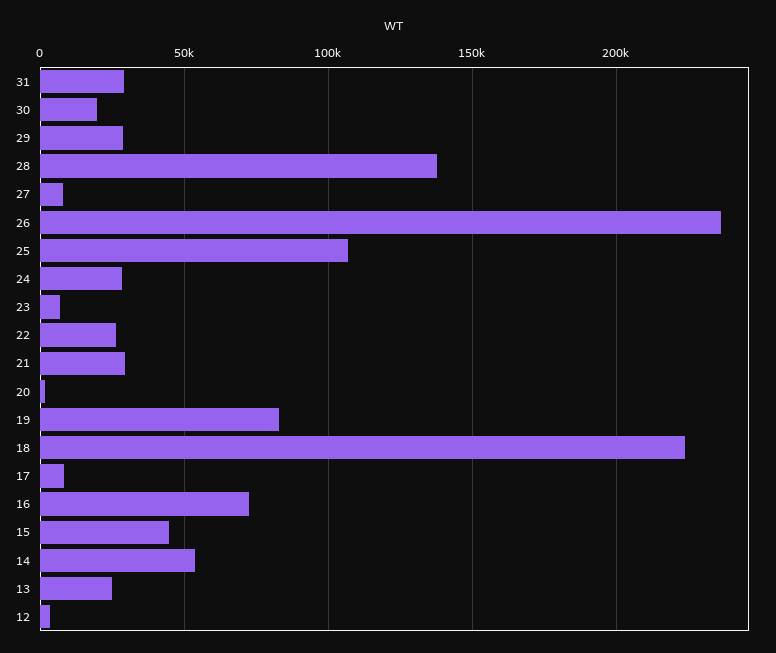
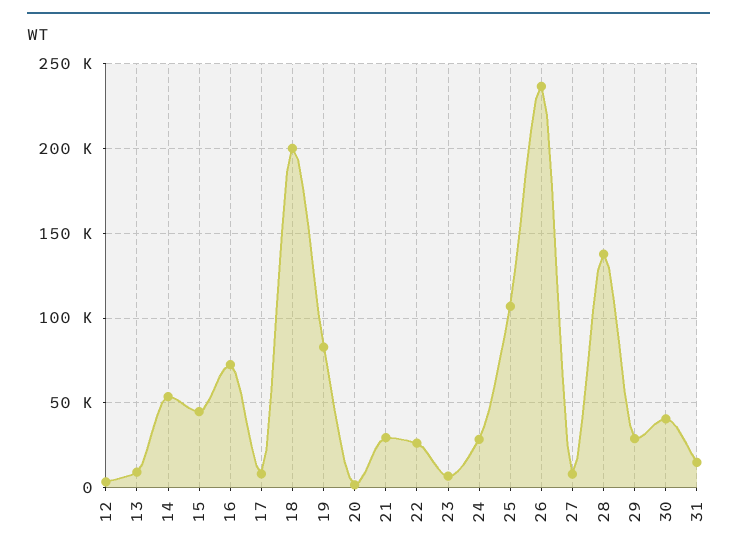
  {
-   "31": 30000,
+   "31": 15000,
-   "30": 20000,
+   "30": 40000,
    "29": 30000,
    "28": 140000,
    "27": 10000,
    "26": 235000,
    "25": 105000,
    "24": 30000,
    "23": 5000,
    "22": 25000,
    "21": 30000,
    "20": 0,
    "19": 85000,
-   "18": 225000,
+   "18": 200000,
    "17": 10000,
    "16": 75000,
    "15": 45000,
    "14": 55000,
-   "13": 25000,
+   "13": 10000,
    "12": 5000
  }

